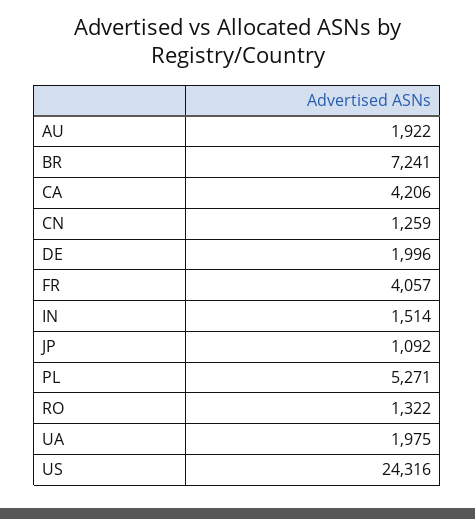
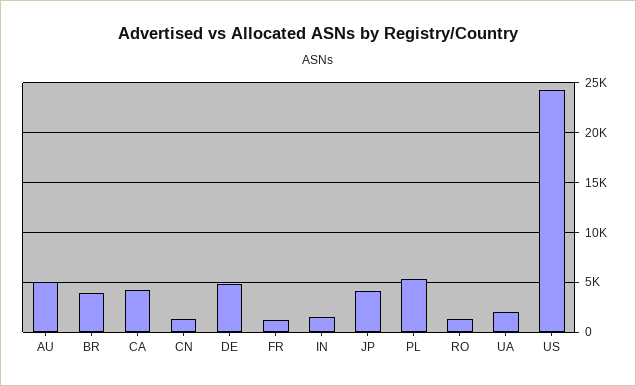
  {
-   "AU": 1922,
+   "AU": 5000,
-   "BR": 7241,
+   "BR": 4000,
    "CA": 4206,
    "CN": 1259,
-   "DE": 1996,
+   "DE": 5000,
-   "FR": 4057,
+   "FR": 1000,
    "IN": 1514,
-   "JP": 1092,
+   "JP": 4000,
    "PL": 5271,
    "RO": 1322,
    "UA": 1975,
    "US": 24316
  }

